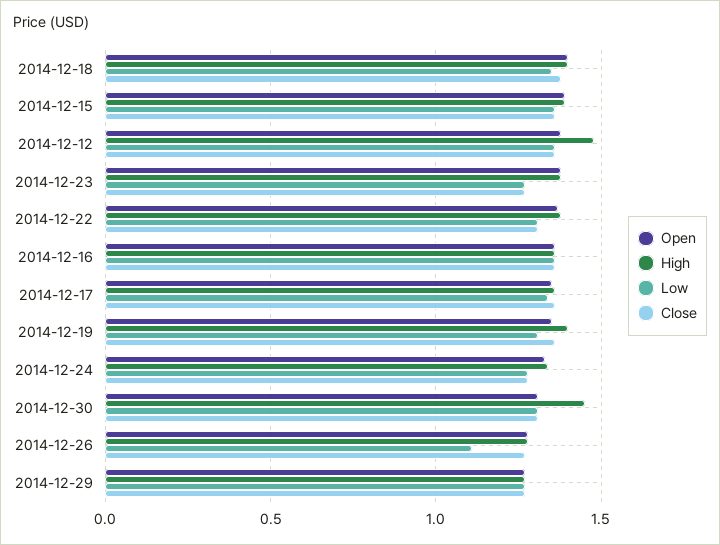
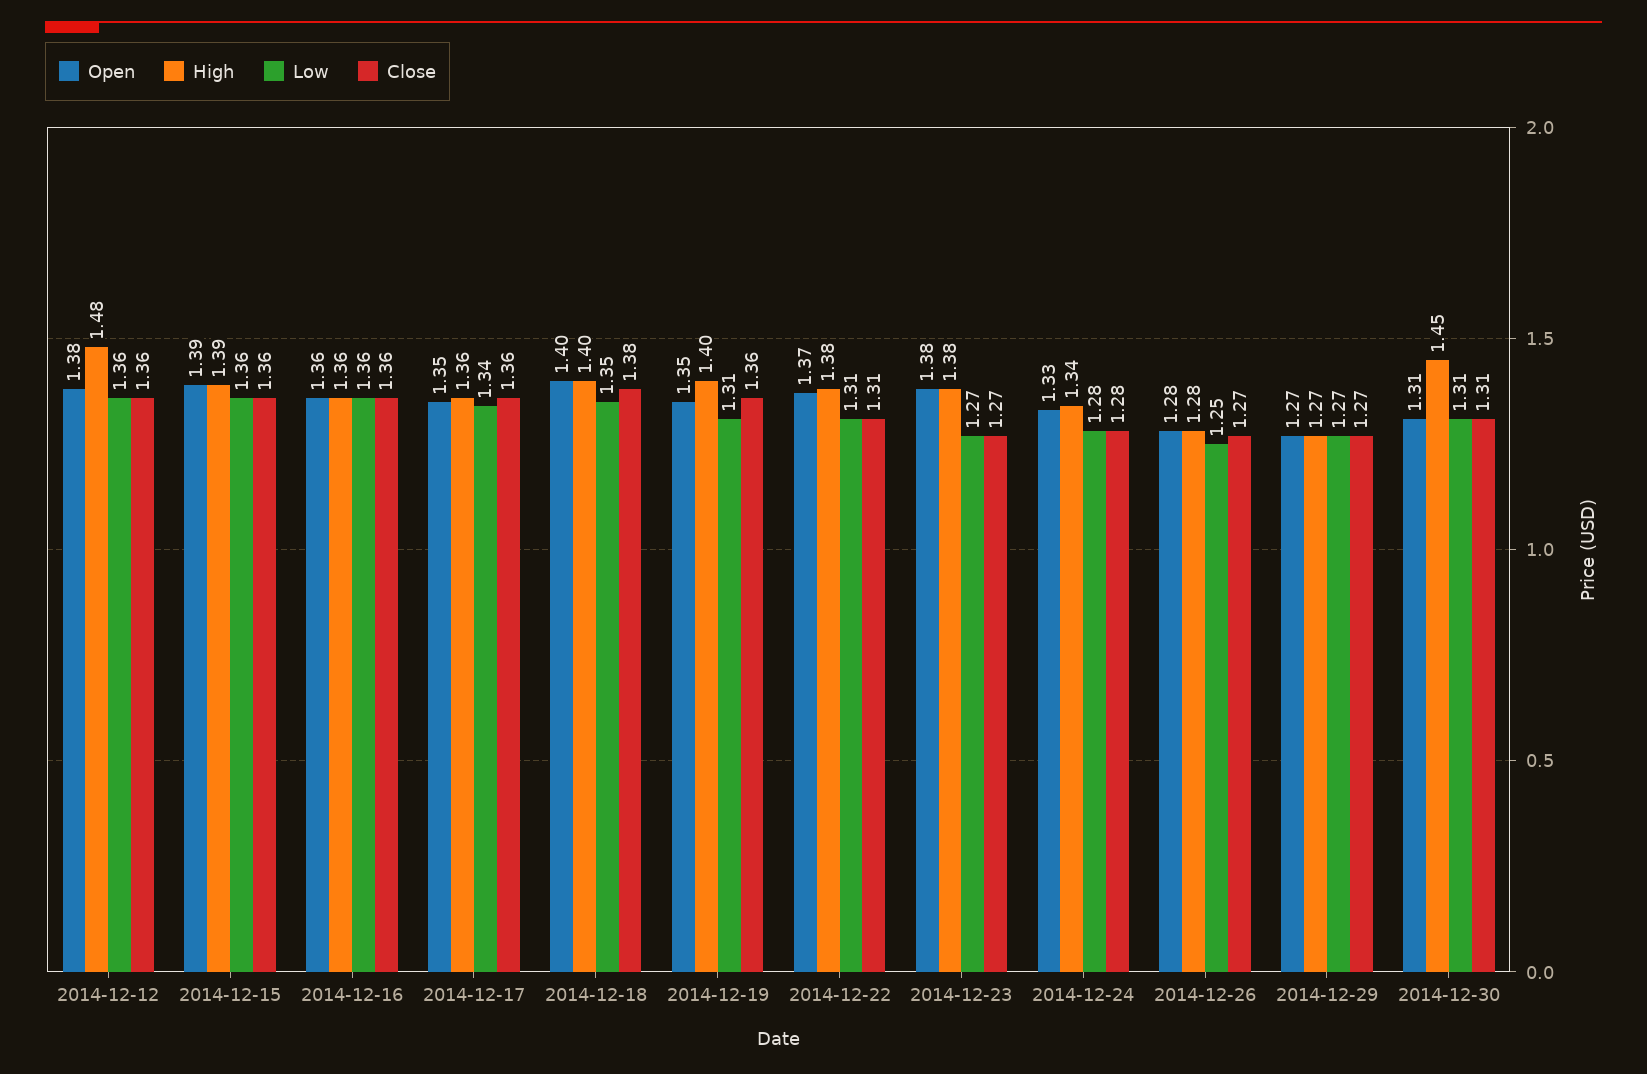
  {
    "Open": {
      "2014-12-18": 1.4,
      "2014-12-15": 1.39,
      "2014-12-12": 1.38,
      "2014-12-23": 1.38,
      "2014-12-22": 1.37,
      "2014-12-16": 1.36,
      "2014-12-17": 1.35,
      "2014-12-19": 1.35,
      "2014-12-24": 1.33,
      "2014-12-30": 1.31,
      "2014-12-26": 1.28,
      "2014-12-29": 1.27
    },
    "High": {
      "2014-12-18": 1.4,
      "2014-12-15": 1.39,
      "2014-12-12": 1.48,
      "2014-12-23": 1.38,
      "2014-12-22": 1.38,
      "2014-12-16": 1.36,
      "2014-12-17": 1.36,
      "2014-12-19": 1.4,
      "2014-12-24": 1.34,
      "2014-12-30": 1.45,
      "2014-12-26": 1.28,
      "2014-12-29": 1.27
    },
    "Low": {
      "2014-12-18": 1.35,
      "2014-12-15": 1.36,
      "2014-12-12": 1.36,
      "2014-12-23": 1.27,
      "2014-12-22": 1.31,
      "2014-12-16": 1.36,
      "2014-12-17": 1.34,
      "2014-12-19": 1.31,
      "2014-12-24": 1.28,
      "2014-12-30": 1.31,
-     "2014-12-26": 1.1,
+     "2014-12-26": 1.25,
      "2014-12-29": 1.27
    },
    "Close": {
      "2014-12-18": 1.38,
      "2014-12-15": 1.36,
      "2014-12-12": 1.36,
      "2014-12-23": 1.27,
      "2014-12-22": 1.31,
      "2014-12-16": 1.36,
      "2014-12-17": 1.36,
      "2014-12-19": 1.36,
      "2014-12-24": 1.28,
      "2014-12-30": 1.31,
      "2014-12-26": 1.27,
      "2014-12-29": 1.27
    }
  }

